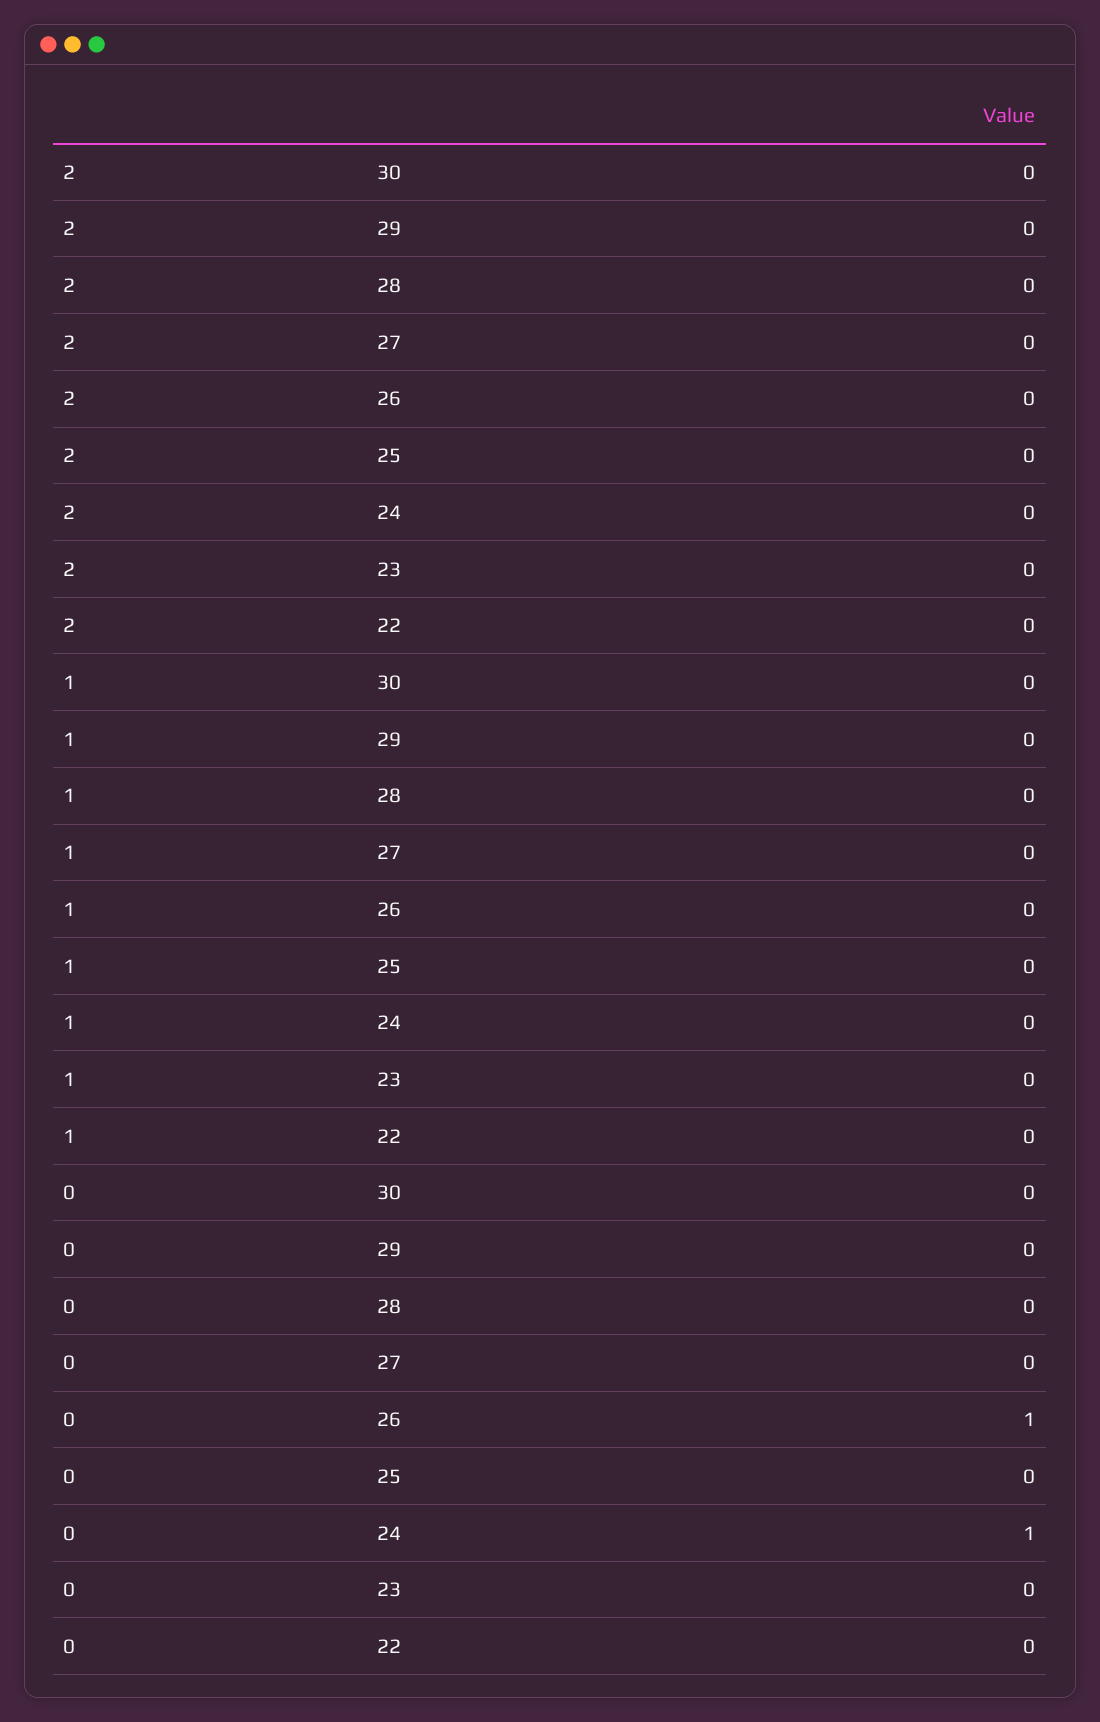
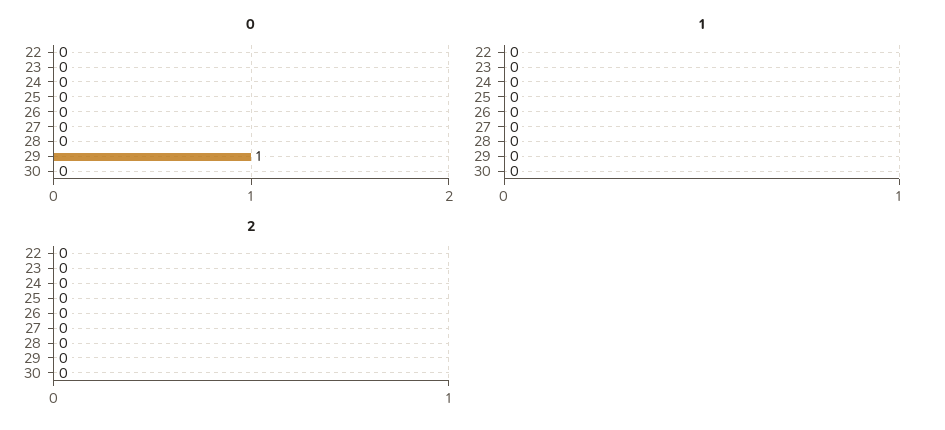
  {
    "2": {
      "30": 0,
      "29": 0,
      "28": 0,
      "27": 0,
      "26": 0,
      "25": 0,
      "24": 0,
      "23": 0,
      "22": 0
    },
    "1": {
      "30": 0,
      "29": 0,
      "28": 0,
      "27": 0,
      "26": 0,
      "25": 0,
      "24": 0,
      "23": 0,
      "22": 0
    },
    "0": {
      "30": 0,
-     "29": 0,
+     "29": 1,
      "28": 0,
      "27": 0,
-     "26": 1,
+     "26": 0,
      "25": 0,
-     "24": 1,
+     "24": 0,
      "23": 0,
      "22": 0
    }
  }

